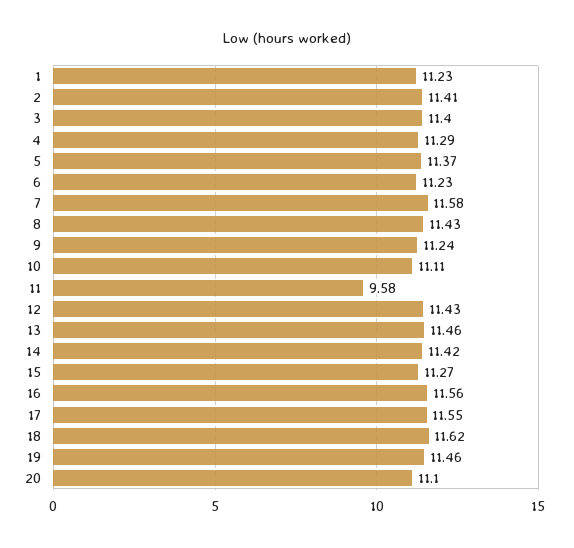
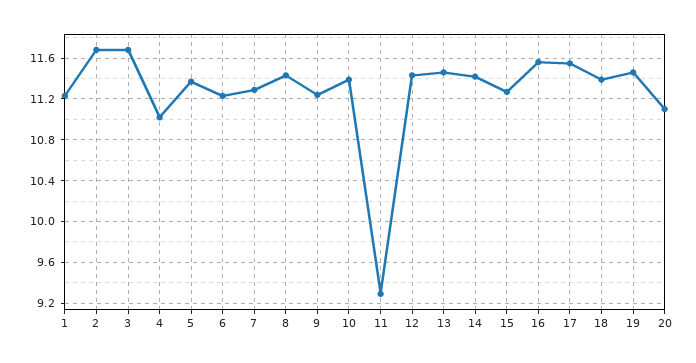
  {
    "1": 11.23,
-   "2": 11.41,
+   "2": 11.7,
-   "3": 11.4,
+   "3": 11.7,
-   "4": 11.29,
+   "4": 11,
    "5": 11.37,
    "6": 11.23,
-   "7": 11.58,
+   "7": 11.3,
    "8": 11.43,
    "9": 11.24,
-   "10": 11.11,
+   "10": 11.4,
-   "11": 9.58,
+   "11": 9.3,
    "12": 11.43,
    "13": 11.46,
    "14": 11.42,
    "15": 11.27,
    "16": 11.56,
    "17": 11.55,
-   "18": 11.62,
+   "18": 11.4,
    "19": 11.46,
    "20": 11.1
  }

